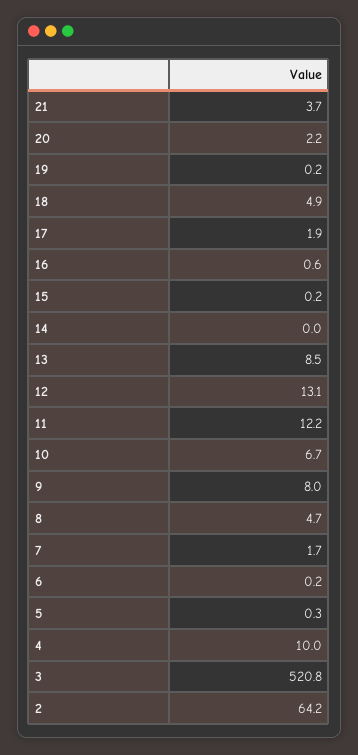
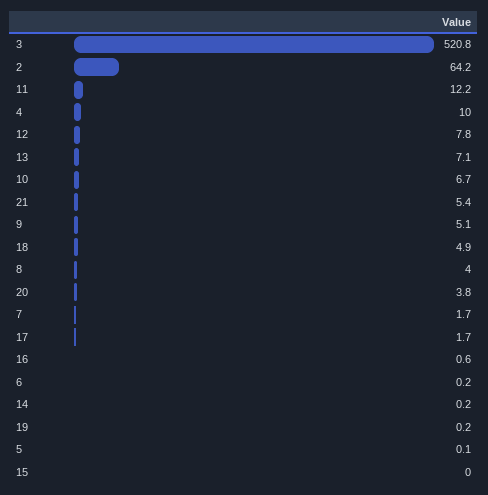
  {
-   "21": 3.7,
+   "21": 5.4,
-   "20": 2.2,
+   "20": 3.8,
    "19": 0.2,
    "18": 4.9,
-   "17": 1.9,
+   "17": 1.7,
    "16": 0.6,
-   "15": 0.2,
+   "15": 0,
-   "14": 0,
+   "14": 0.2,
-   "13": 8.5,
+   "13": 7.1,
-   "12": 13.1,
+   "12": 7.8,
    "11": 12.2,
    "10": 6.7,
-   "9": 8,
+   "9": 5.1,
-   "8": 4.7,
+   "8": 4,
    "7": 1.7,
    "6": 0.2,
-   "5": 0.3,
+   "5": 0.1,
    "4": 10,
    "3": 520.8,
    "2": 64.2
  }

